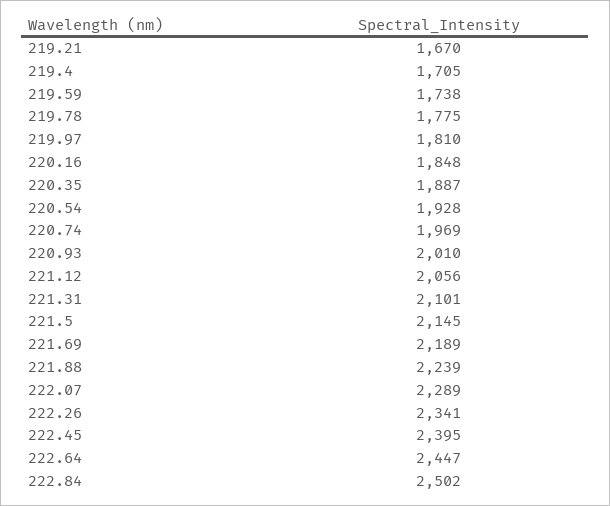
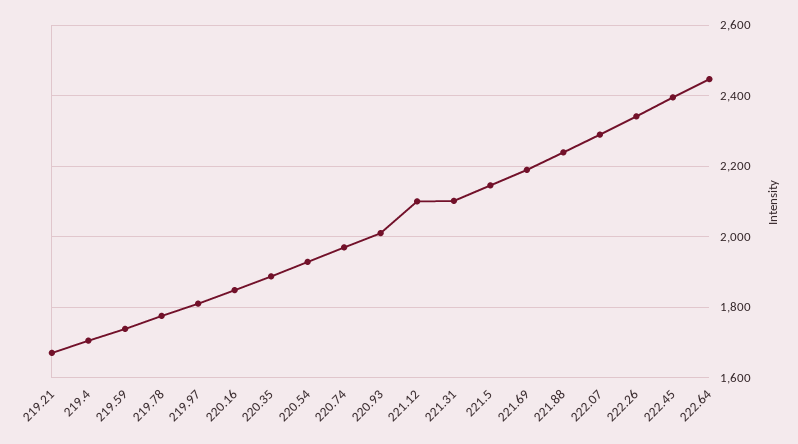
  {
    "219.21": 1670,
    "219.4": 1705,
    "219.59": 1738,
    "219.78": 1775,
    "219.97": 1810,
    "220.16": 1848,
    "220.35": 1887,
    "220.54": 1928,
    "220.74": 1969,
    "220.93": 2010,
-   "221.12": 2056,
+   "221.12": 2100,
    "221.31": 2101,
    "221.5": 2145,
    "221.69": 2189,
    "221.88": 2239,
    "222.07": 2289,
    "222.26": 2341,
    "222.45": 2395,
-   "222.64": 2447,
+   "222.64": 2447
-   "222.84": 2502
  }

